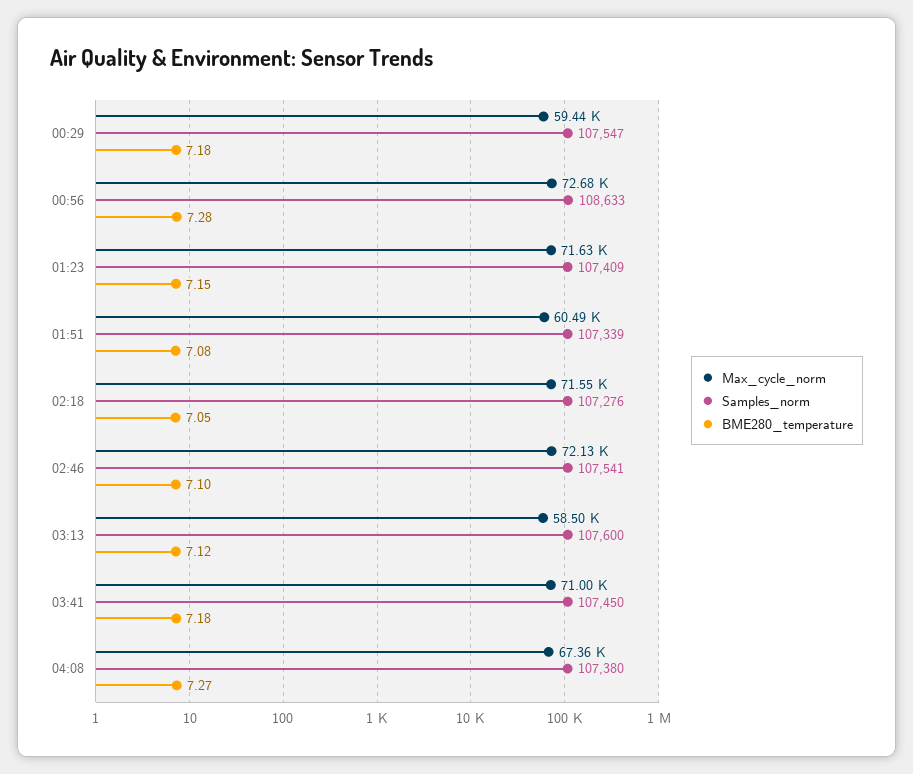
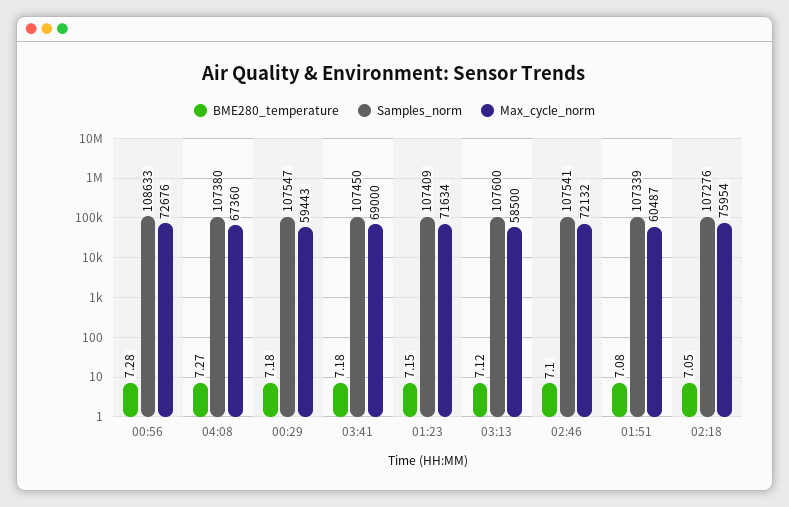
  {
    "Max_cycle_norm": {
      "00:29": 59443,
      "00:56": 72676,
      "01:23": 71634,
      "01:51": 60487,
-     "02:18": 71550,
+     "02:18": 75954,
      "02:46": 72132,
      "03:13": 58500,
-     "03:41": 71000,
+     "03:41": 69000,
      "04:08": 67360
    },
    "Samples_norm": {
      "00:29": 107547,
      "00:56": 108633,
      "01:23": 107409,
      "01:51": 107339,
      "02:18": 107276,
      "02:46": 107541,
      "03:13": 107600,
      "03:41": 107450,
      "04:08": 107380
    },
    "BME280_temperature": {
      "00:29": 7.18,
      "00:56": 7.28,
      "01:23": 7.15,
      "01:51": 7.08,
      "02:18": 7.05,
      "02:46": 7.1,
      "03:13": 7.12,
      "03:41": 7.18,
      "04:08": 7.27
    }
  }

